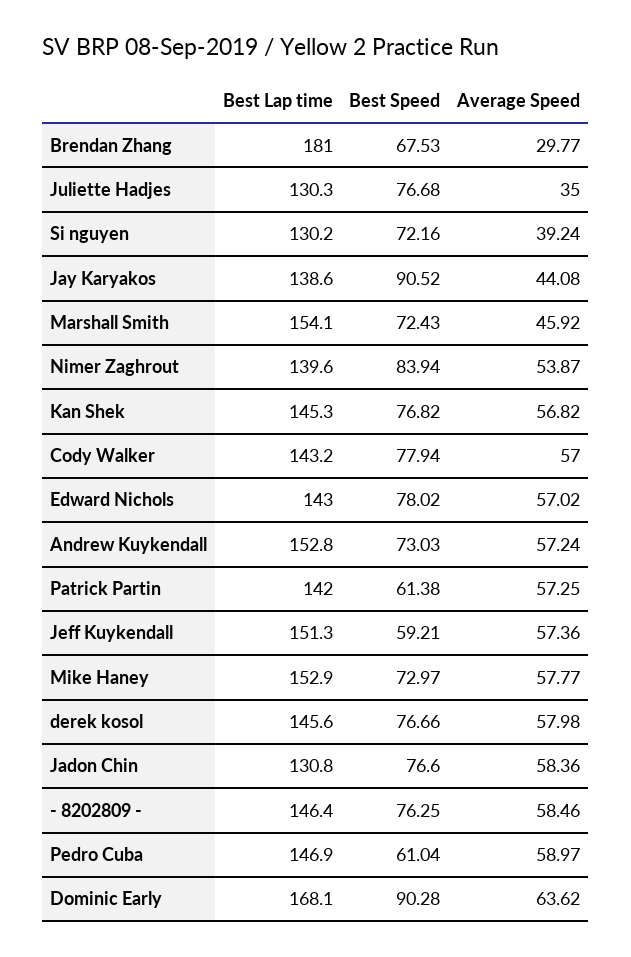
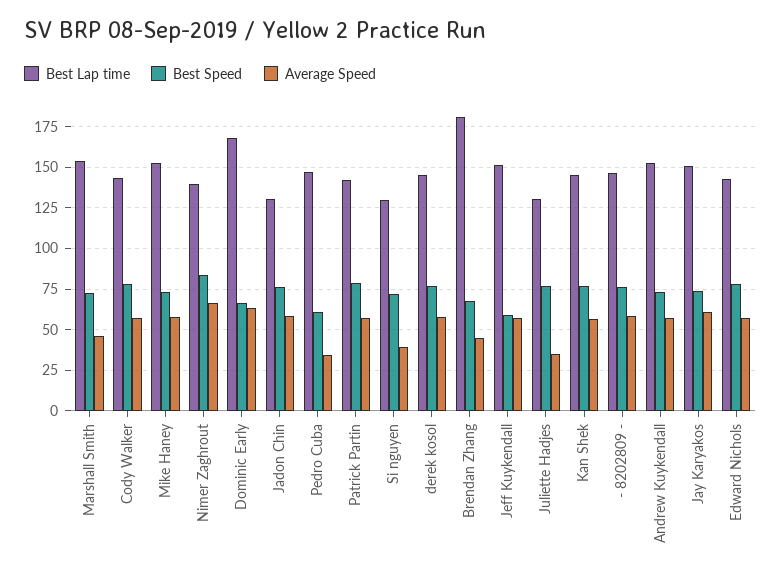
  {
    "Best Lap time": {
      "Brendan Zhang": 181,
      "Juliette Hadjes": 130.3,
      "Si nguyen": 130.2,
-     "Jay Karyakos": 138.6,
+     "Jay Karyakos": 150,
      "Marshall Smith": 154.1,
      "Nimer Zaghrout": 139.6,
      "Kan Shek": 145.3,
      "Cody Walker": 143.2,
      "Edward Nichols": 143,
      "Andrew Kuykendall": 152.8,
      "Patrick Partin": 142,
      "Jeff Kuykendall": 151.3,
      "Mike Haney": 152.9,
      "derek kosol": 145.6,
      "Jadon Chin": 130.8,
      "- 8202809 -": 146.4,
      "Pedro Cuba": 146.9,
      "Dominic Early": 168.1
    },
    "Best Speed": {
      "Brendan Zhang": 67.53,
      "Juliette Hadjes": 76.68,
      "Si nguyen": 72.16,
-     "Jay Karyakos": 90.52,
+     "Jay Karyakos": 75,
      "Marshall Smith": 72.43,
      "Nimer Zaghrout": 83.94,
      "Kan Shek": 76.82,
      "Cody Walker": 77.94,
      "Edward Nichols": 78.02,
      "Andrew Kuykendall": 73.03,
-     "Patrick Partin": 61.38,
+     "Patrick Partin": 80,
      "Jeff Kuykendall": 59.21,
      "Mike Haney": 72.97,
      "derek kosol": 76.66,
      "Jadon Chin": 76.6,
      "- 8202809 -": 76.25,
      "Pedro Cuba": 61.04,
-     "Dominic Early": 90.28
+     "Dominic Early": 65
    },
    "Average Speed": {
-     "Brendan Zhang": 29.77,
+     "Brendan Zhang": 45,
      "Juliette Hadjes": 35,
      "Si nguyen": 39.24,
-     "Jay Karyakos": 44.08,
+     "Jay Karyakos": 60,
      "Marshall Smith": 45.92,
-     "Nimer Zaghrout": 53.87,
+     "Nimer Zaghrout": 65,
      "Kan Shek": 56.82,
      "Cody Walker": 57,
      "Edward Nichols": 57.02,
      "Andrew Kuykendall": 57.24,
      "Patrick Partin": 57.25,
      "Jeff Kuykendall": 57.36,
      "Mike Haney": 57.77,
      "derek kosol": 57.98,
      "Jadon Chin": 58.36,
      "- 8202809 -": 58.46,
-     "Pedro Cuba": 58.97,
+     "Pedro Cuba": 35,
      "Dominic Early": 63.62
    }
  }

